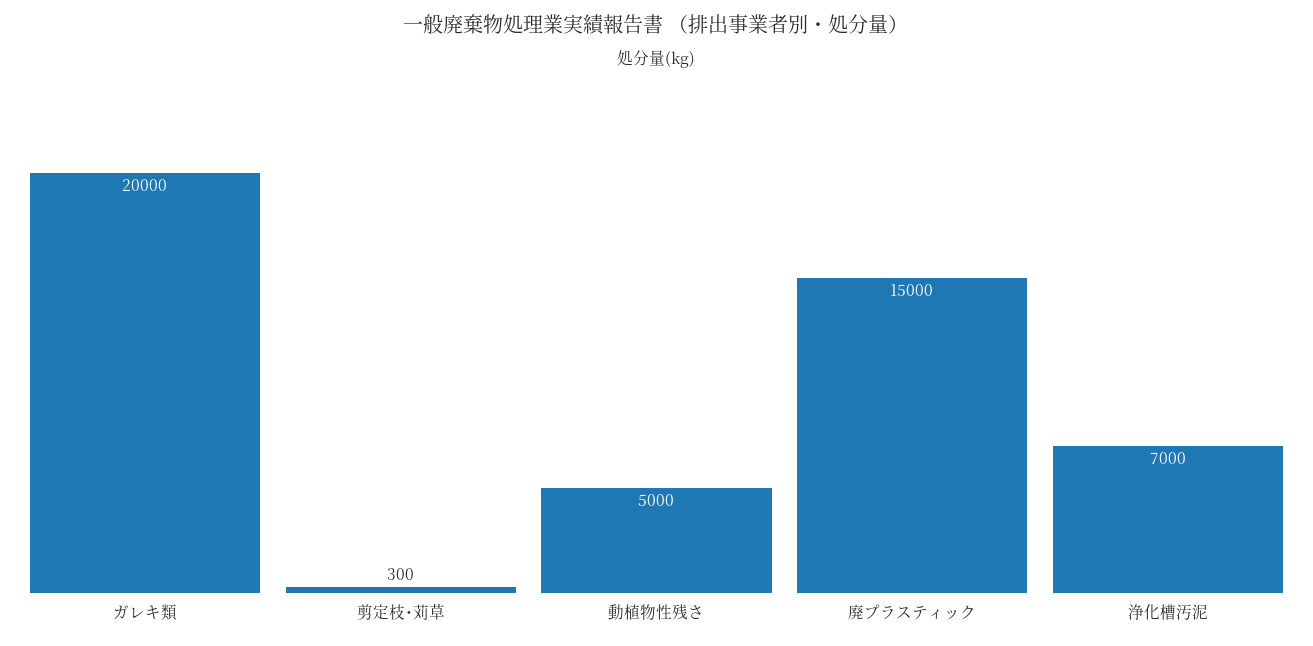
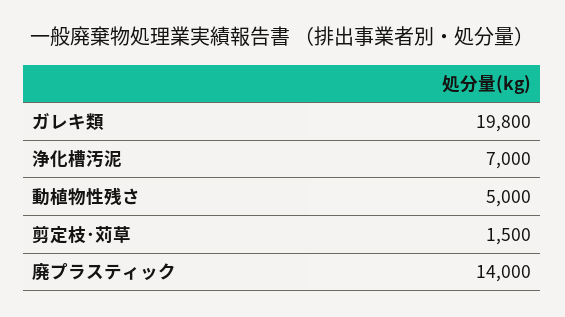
  {
-   "ガレキ類": 20000,
+   "ガレキ類": 19800,
-   "剪定枝･苅草": 300,
+   "剪定枝･苅草": 1500,
    "動植物性残さ": 5000,
-   "廃プラスティック": 15000,
+   "廃プラスティック": 14000,
    "浄化槽汚泥": 7000
  }

